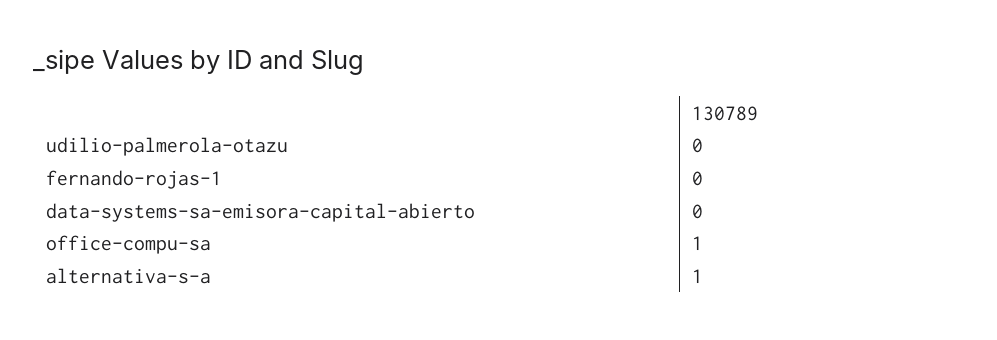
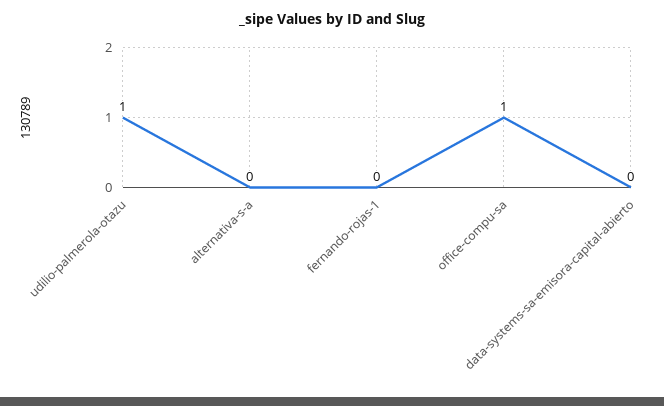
  {
-   "udilio-palmerola-otazu": 0,
+   "udilio-palmerola-otazu": 1,
    "fernando-rojas-1": 0,
    "data-systems-sa-emisora-capital-abierto": 0,
    "office-compu-sa": 1,
-   "alternativa-s-a": 1
+   "alternativa-s-a": 0
  }

